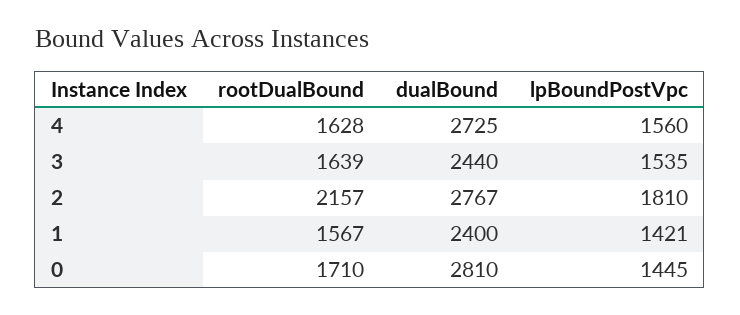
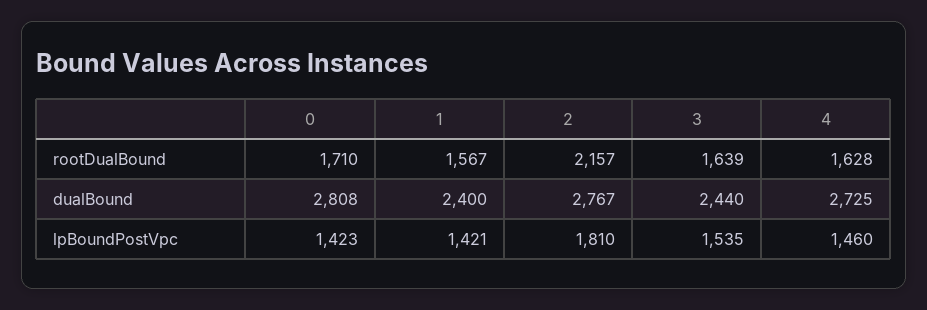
  {
    "rootDualBound": {
      "4": 1628,
      "3": 1639,
      "2": 2157,
      "1": 1567,
      "0": 1710
    },
    "dualBound": {
      "4": 2725,
      "3": 2440,
      "2": 2767,
      "1": 2400,
-     "0": 2810
+     "0": 2808
    },
    "lpBoundPostVpc": {
-     "4": 1560,
+     "4": 1460,
      "3": 1535,
      "2": 1810,
      "1": 1421,
-     "0": 1445
+     "0": 1423
    }
  }

